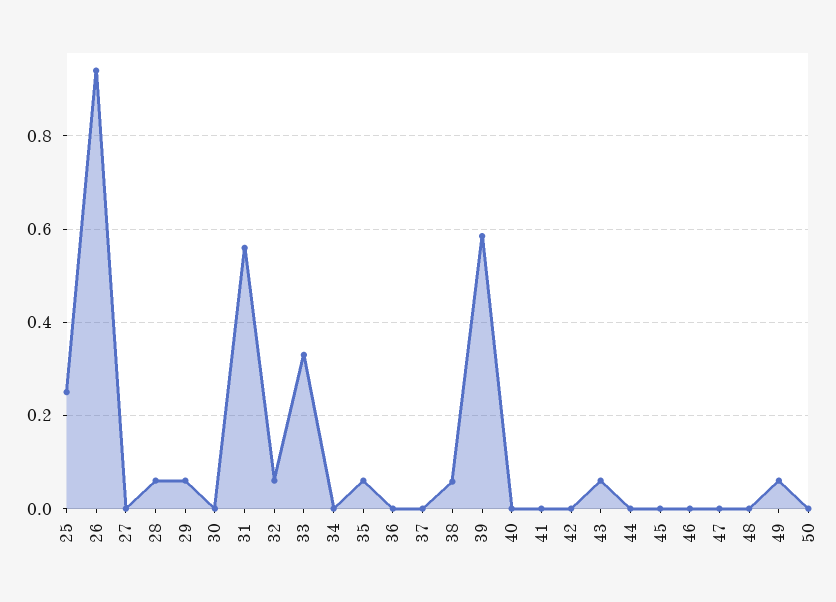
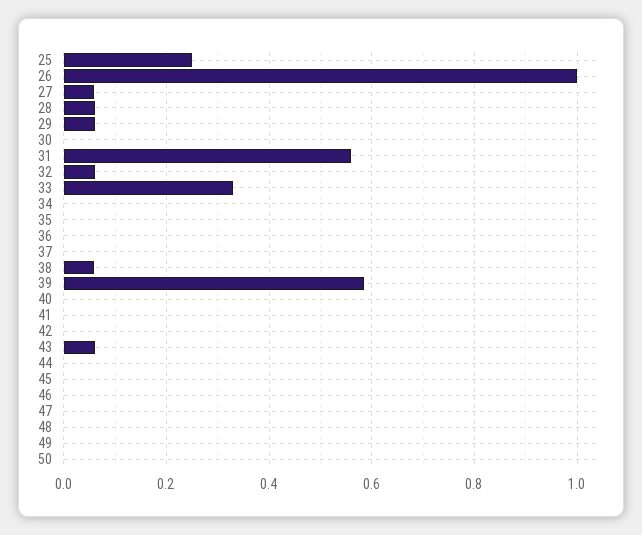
  {
    "25": 0.26,
-   "26": 0.94,
+   "26": 1,
-   "27": 0,
+   "27": 0.06,
    "28": 0.06,
    "29": 0.06,
    "30": 0,
    "31": 0.56,
    "32": 0.06,
    "33": 0.34,
    "34": 0,
-   "35": 0.06,
+   "35": 0,
    "36": 0,
    "37": 0,
    "38": 0.06,
    "39": 0.58,
    "40": 0,
    "41": 0,
    "42": 0,
    "43": 0.06,
    "44": 0,
    "45": 0,
    "46": 0,
    "47": 0,
    "48": 0,
-   "49": 0.06,
+   "49": 0,
    "50": 0
  }

